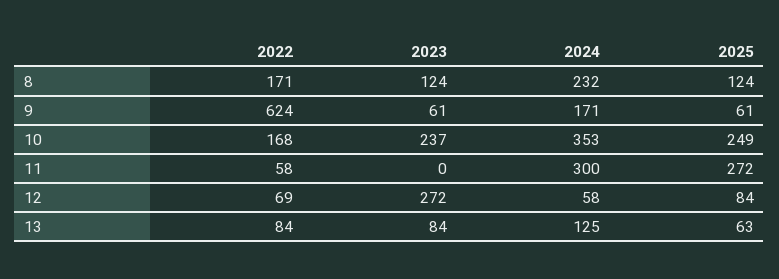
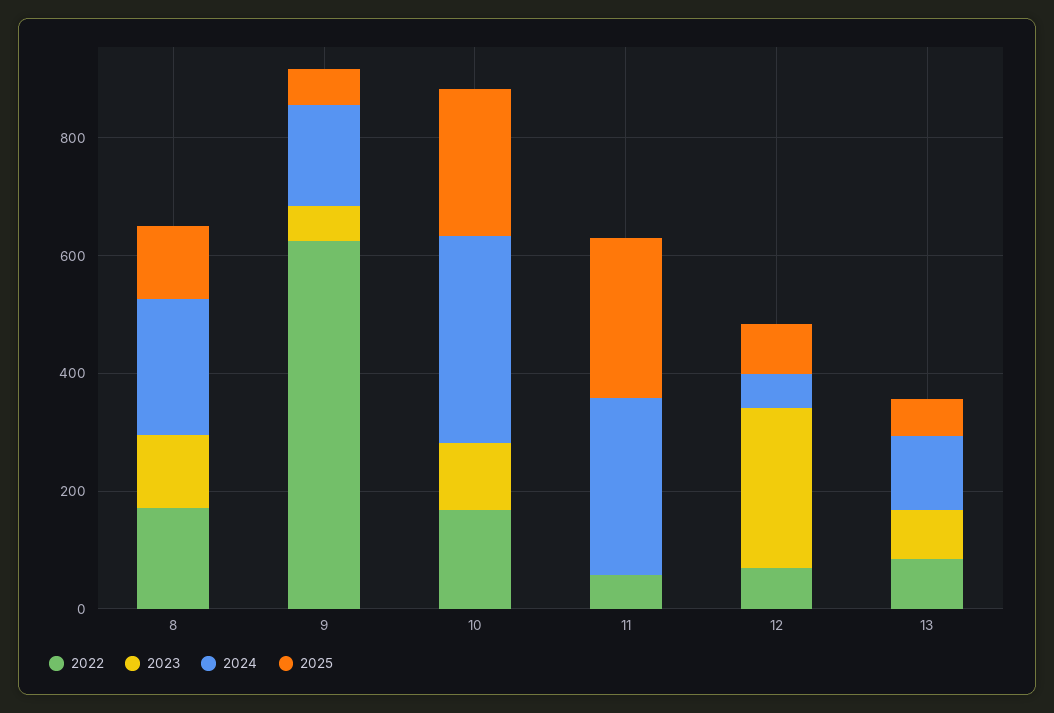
  {
    "2022": {
      "8": 171,
      "9": 624,
      "10": 168,
      "11": 58,
      "12": 69,
      "13": 84
    },
    "2023": {
      "8": 124,
      "9": 61,
-     "10": 237,
+     "10": 100,
      "11": 0,
      "12": 272,
      "13": 84
    },
    "2024": {
      "8": 232,
      "9": 171,
      "10": 353,
      "11": 300,
      "12": 58,
      "13": 125
    },
    "2025": {
      "8": 124,
      "9": 61,
      "10": 249,
      "11": 272,
      "12": 84,
      "13": 63
    }
  }

